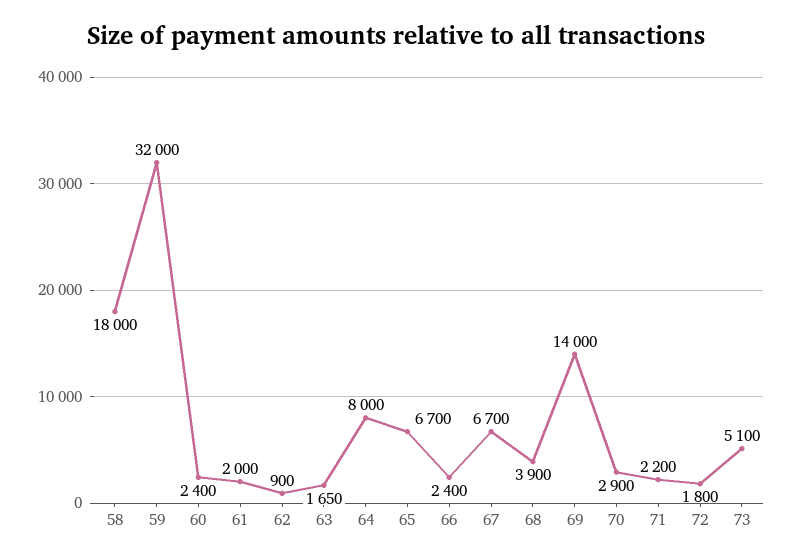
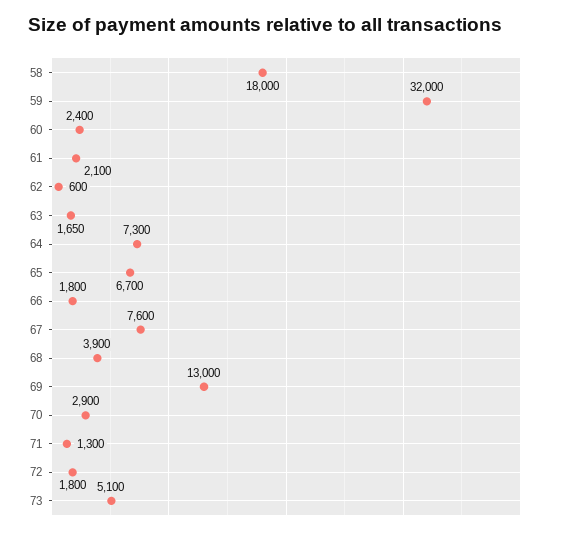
  {
    "58": 18000,
    "59": 32000,
    "60": 2400,
-   "61": 2000,
+   "61": 2100,
-   "62": 900,
+   "62": 600,
    "63": 1650,
-   "64": 8000,
+   "64": 7300,
    "65": 6700,
-   "66": 2400,
+   "66": 1800,
-   "67": 6700,
+   "67": 7600,
    "68": 3900,
-   "69": 14000,
+   "69": 13000,
    "70": 2900,
-   "71": 2200,
+   "71": 1300,
    "72": 1800,
    "73": 5100
  }

